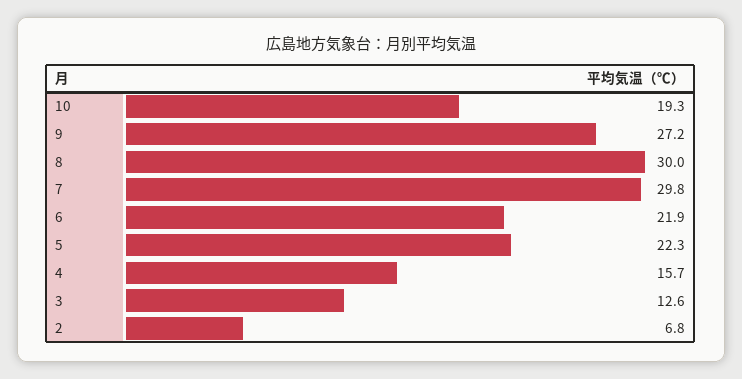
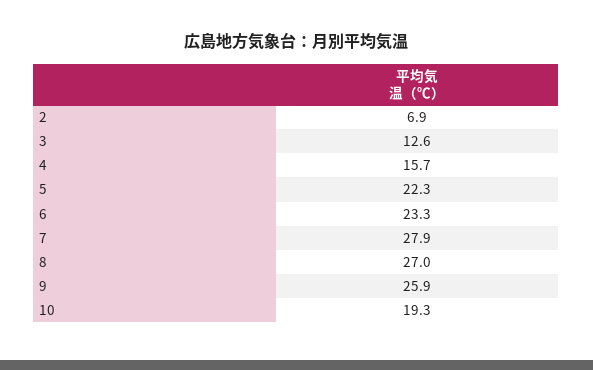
  {
    "10": 19.3,
-   "9": 27.2,
+   "9": 25.9,
-   "8": 30,
+   "8": 27,
-   "7": 29.8,
+   "7": 27.9,
-   "6": 21.9,
+   "6": 23.3,
    "5": 22.3,
    "4": 15.7,
    "3": 12.6,
-   "2": 6.8
+   "2": 6.9
  }

